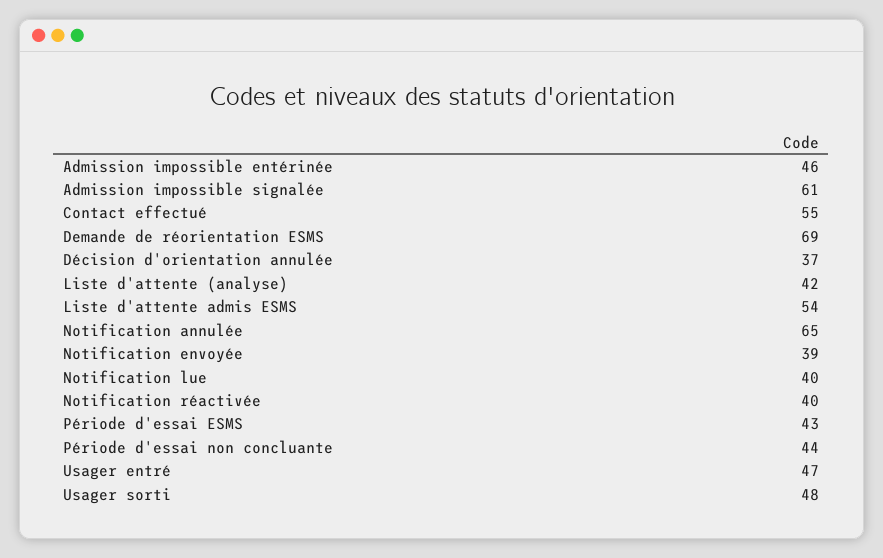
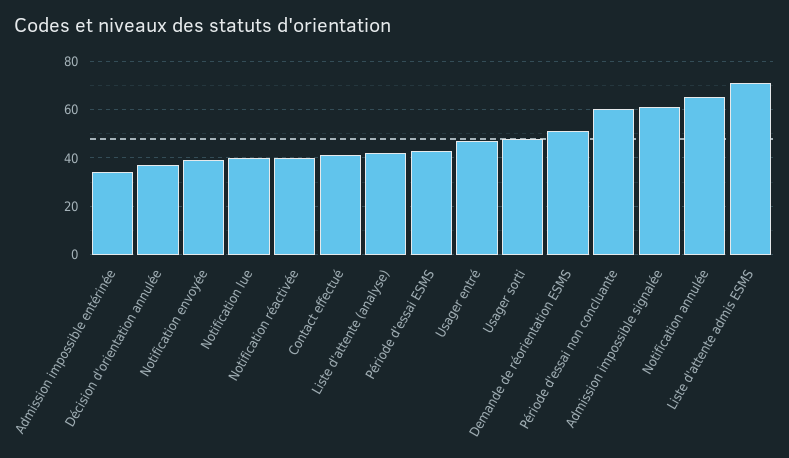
  {
-   "Admission impossible entérinée": 46,
+   "Admission impossible entérinée": 35,
    "Admission impossible signalée": 61,
-   "Contact effectué": 55,
+   "Contact effectué": 40,
-   "Demande de réorientation ESMS": 69,
+   "Demande de réorientation ESMS": 50,
    "Décision d'orientation annulée": 37,
    "Liste d'attente (analyse)": 42,
-   "Liste d'attente admis ESMS": 54,
+   "Liste d'attente admis ESMS": 70,
    "Notification annulée": 65,
    "Notification envoyée": 39,
    "Notification lue": 40,
    "Notification réactivée": 40,
    "Période d'essai ESMS": 43,
-   "Période d'essai non concluante": 44,
+   "Période d'essai non concluante": 60,
    "Usager entré": 47,
    "Usager sorti": 48
  }

